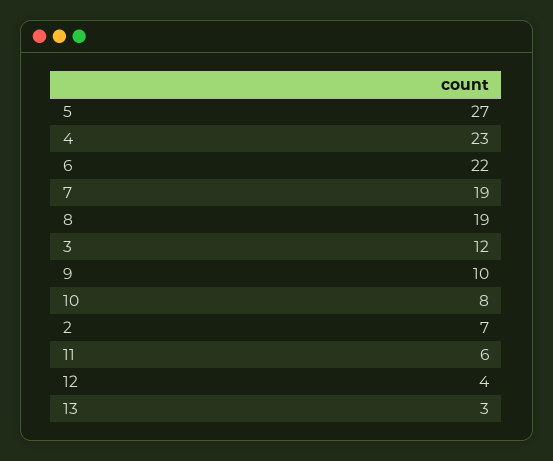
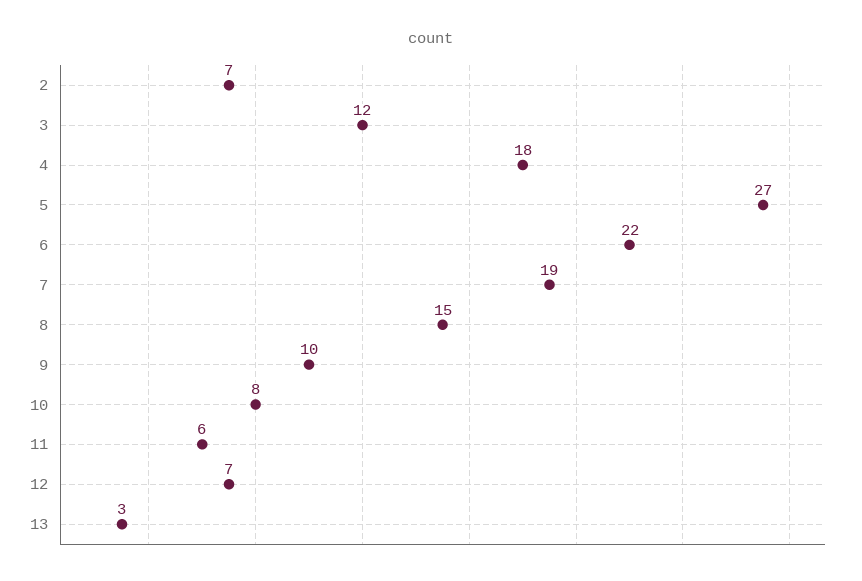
  {
    "5": 27,
-   "4": 23,
+   "4": 18,
    "6": 22,
    "7": 19,
-   "8": 19,
+   "8": 15,
    "3": 12,
    "9": 10,
    "10": 8,
    "2": 7,
    "11": 6,
-   "12": 4,
+   "12": 7,
    "13": 3
  }

